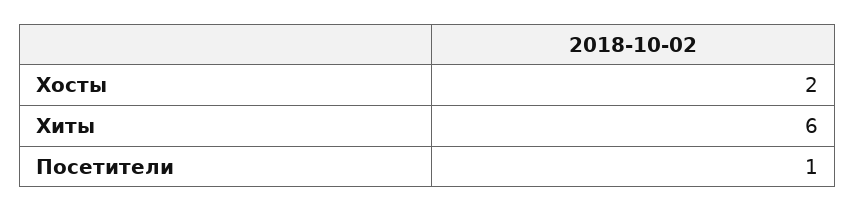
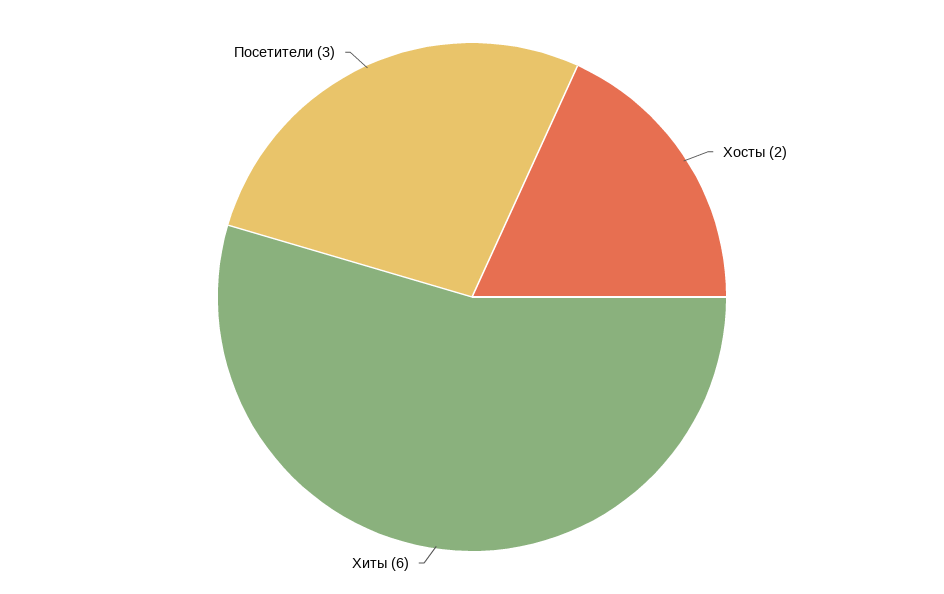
  {
    "Хосты": 2,
    "Хиты": 6,
-   "Посетители": 1
+   "Посетители": 3
  }

